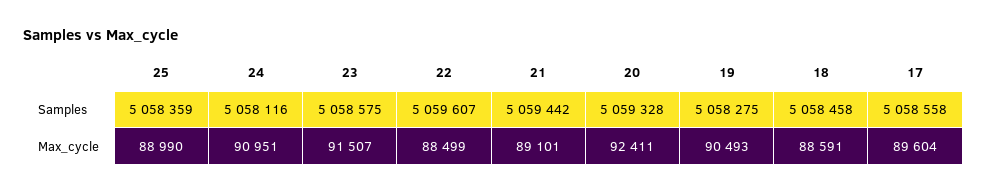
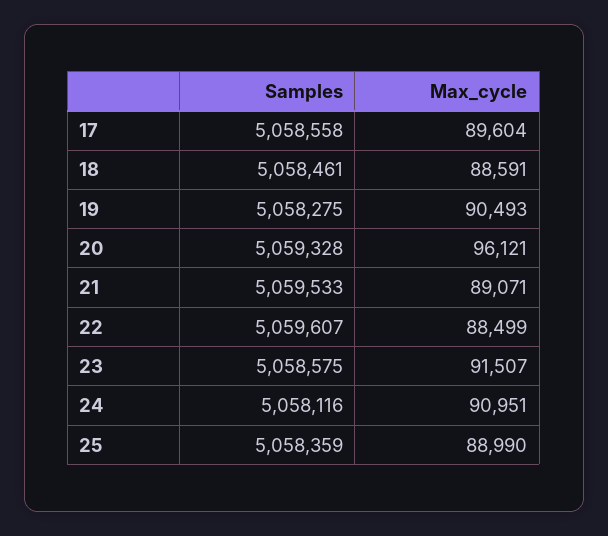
  {
    "25": {
      "Samples": 5058359,
      "Max_cycle": 88990
    },
    "24": {
      "Samples": 5058116,
      "Max_cycle": 90951
    },
    "23": {
      "Samples": 5058575,
      "Max_cycle": 91507
    },
    "22": {
      "Samples": 5059607,
      "Max_cycle": 88499
    },
    "21": {
-     "Samples": 5059442,
+     "Samples": 5059533,
-     "Max_cycle": 89101
+     "Max_cycle": 89071
    },
    "20": {
      "Samples": 5059328,
-     "Max_cycle": 92411
+     "Max_cycle": 96121
    },
    "19": {
      "Samples": 5058275,
      "Max_cycle": 90493
    },
    "18": {
-     "Samples": 5058458,
+     "Samples": 5058461,
      "Max_cycle": 88591
    },
    "17": {
      "Samples": 5058558,
      "Max_cycle": 89604
    }
  }

